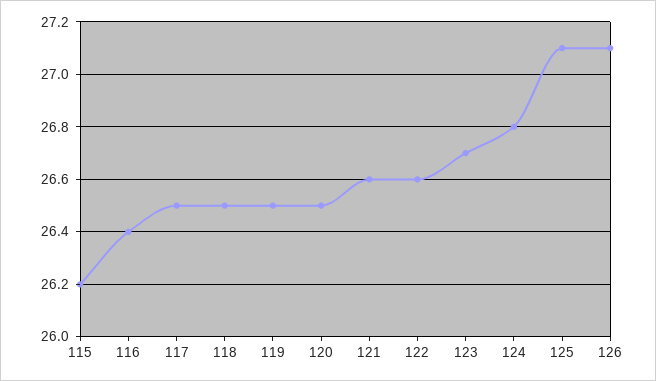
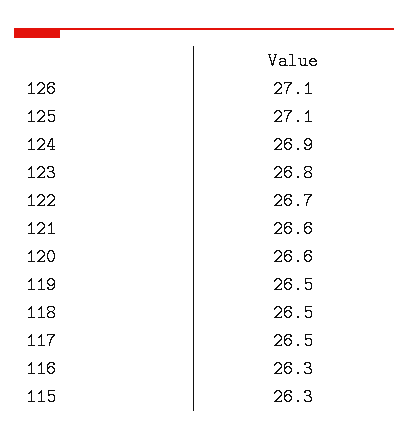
  {
-   "115": 26.2,
+   "115": 26.3,
-   "116": 26.4,
+   "116": 26.3,
    "117": 26.5,
    "118": 26.5,
    "119": 26.5,
-   "120": 26.5,
+   "120": 26.6,
    "121": 26.6,
-   "122": 26.6,
+   "122": 26.7,
-   "123": 26.7,
+   "123": 26.8,
-   "124": 26.8,
+   "124": 26.9,
    "125": 27.1,
    "126": 27.1
  }

